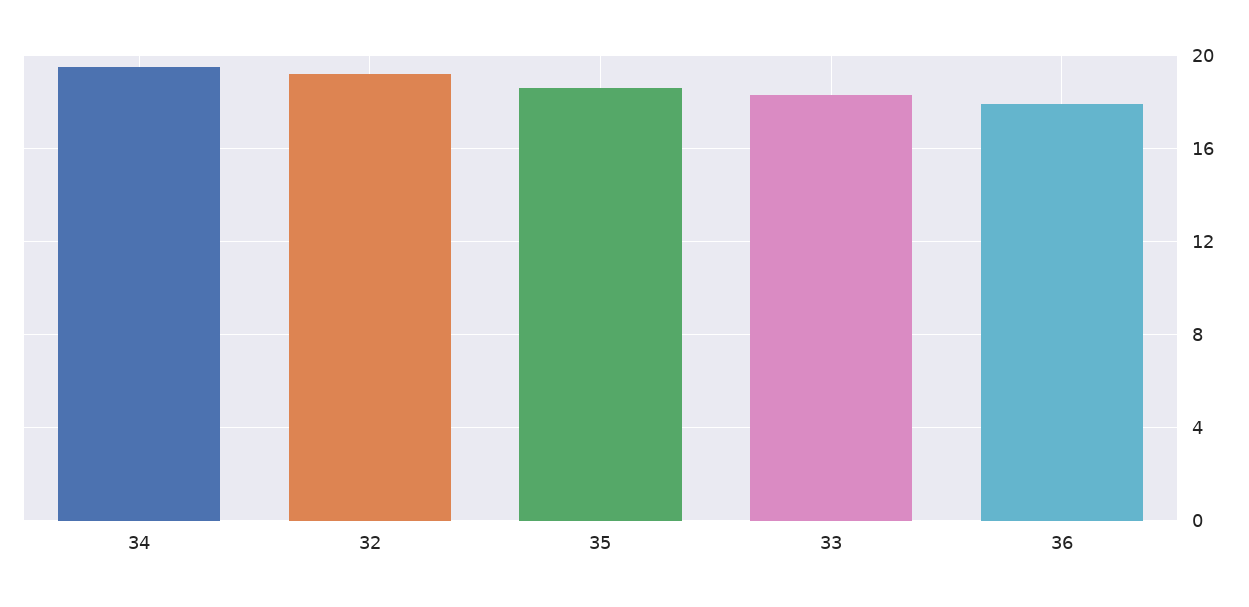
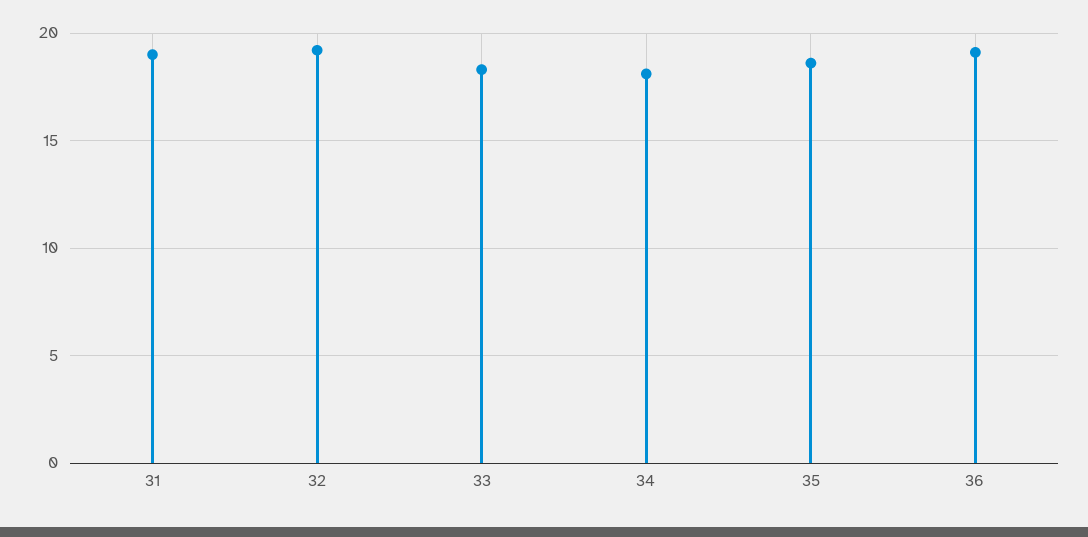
  {
-   "34": 19.5,
+   "34": 18,
    "32": 19,
    "35": 18.5,
    "33": 18.5,
-   "36": 18
+   "36": 19,
+   "31": 19
  }

